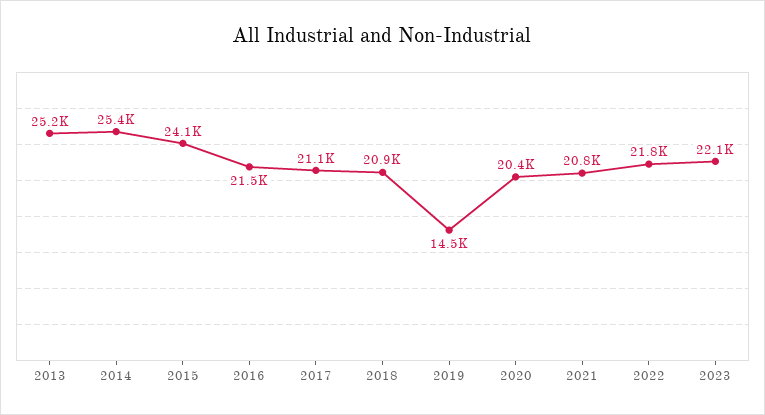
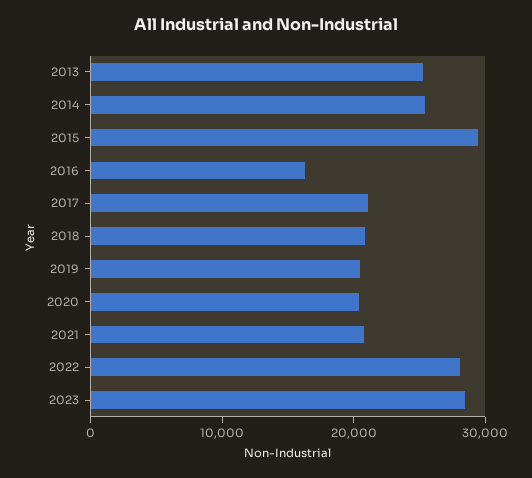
  {
    "2013": 25200,
    "2014": 25400,
-   "2015": 24100,
+   "2015": 30000,
-   "2016": 21500,
+   "2016": 16000,
    "2017": 21100,
    "2018": 20900,
-   "2019": 14500,
+   "2019": 20000,
    "2020": 20400,
    "2021": 20800,
-   "2022": 21800,
+   "2022": 28000,
-   "2023": 22100
+   "2023": 28000
  }

